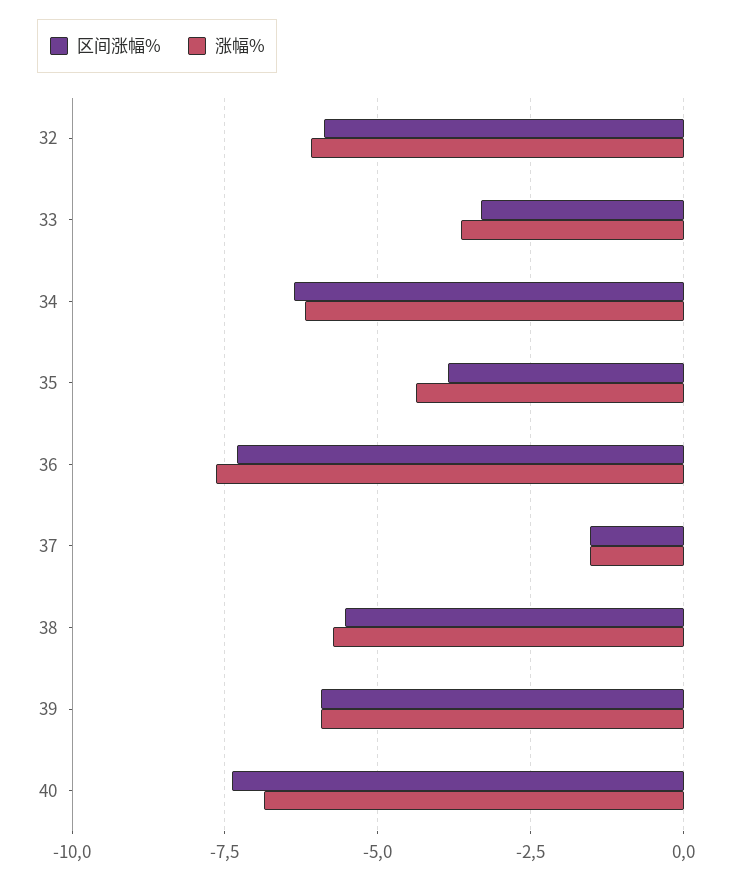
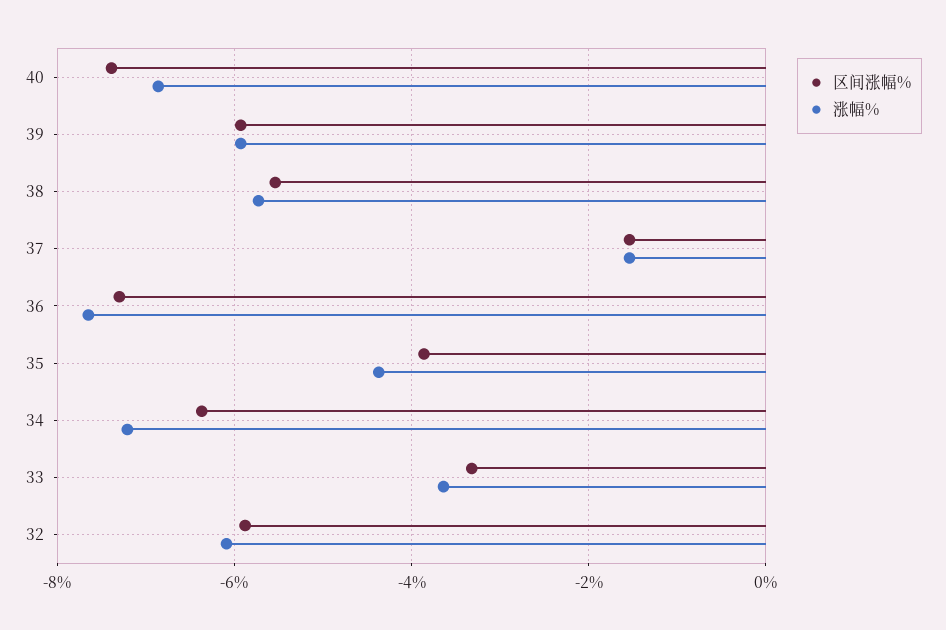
  {
    "区间涨幅%": {
      "32": -5.8,
      "33": -3.4,
      "34": -6.4,
      "35": -3.8,
      "36": -7.4,
      "37": -1.6,
      "38": -5.6,
      "39": -6,
      "40": -7.4
    },
    "涨幅%": {
      "32": -6,
      "33": -3.6,
-     "34": -6.25,
+     "34": -7.2,
      "35": -4.4,
      "36": -7.6,
      "37": -1.6,
      "38": -5.8,
      "39": -6,
      "40": -6.8
    }
  }

